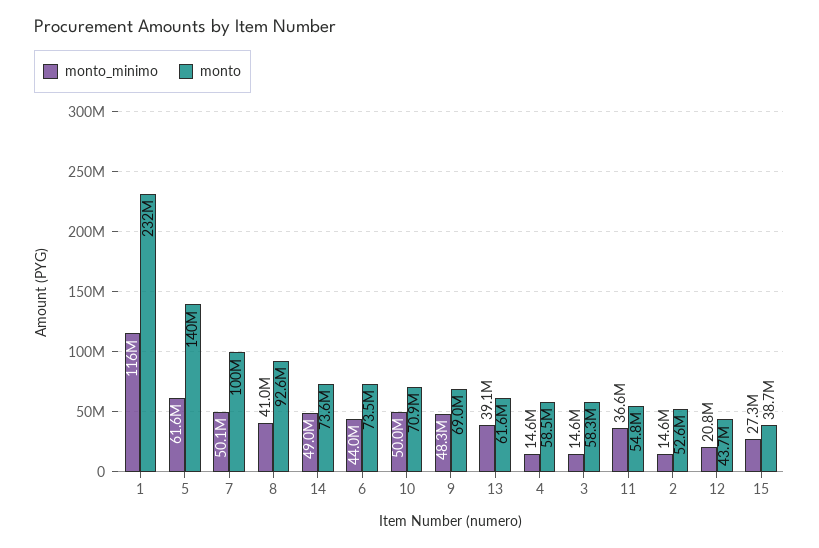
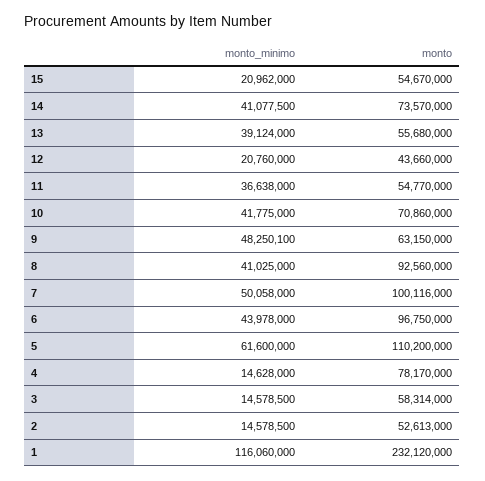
  {
    "monto_minimo": {
      "1": 116060000,
      "5": 61600000,
      "7": 50058000,
      "8": 41025000,
-     "14": 49000000,
+     "14": 41077500,
      "6": 43978000,
-     "10": 50000000,
+     "10": 41775000,
      "9": 48250100,
      "13": 39124000,
      "4": 14628000,
      "3": 14578500,
      "11": 36638000,
      "2": 14578500,
      "12": 20760000,
-     "15": 27300000
+     "15": 20962000
    },
    "monto": {
      "1": 232120000,
-     "5": 140000000,
+     "5": 110200000,
      "7": 100116000,
      "8": 92560000,
      "14": 73570000,
-     "6": 73500000,
+     "6": 96750000,
      "10": 70860000,
-     "9": 69000000,
+     "9": 63150000,
-     "13": 61600000,
+     "13": 55680000,
-     "4": 58500000,
+     "4": 78170000,
      "3": 58314000,
      "11": 54770000,
      "2": 52613000,
      "12": 43660000,
-     "15": 38700000
+     "15": 54670000
    }
  }

